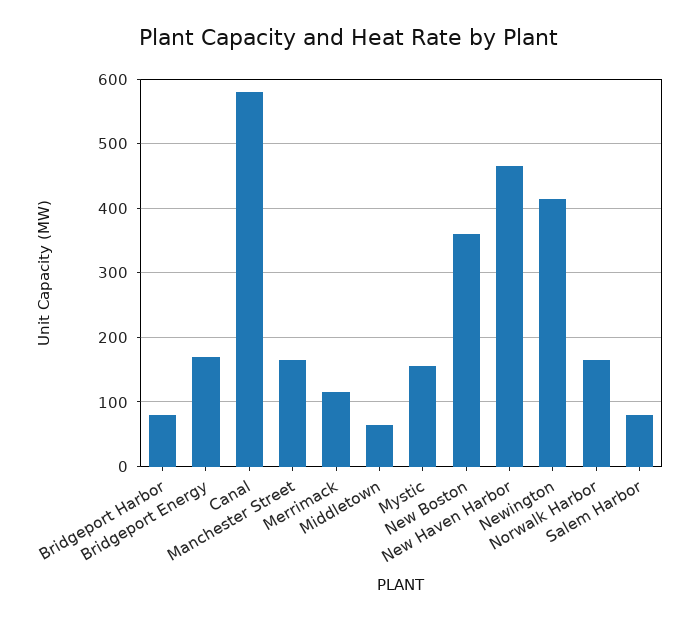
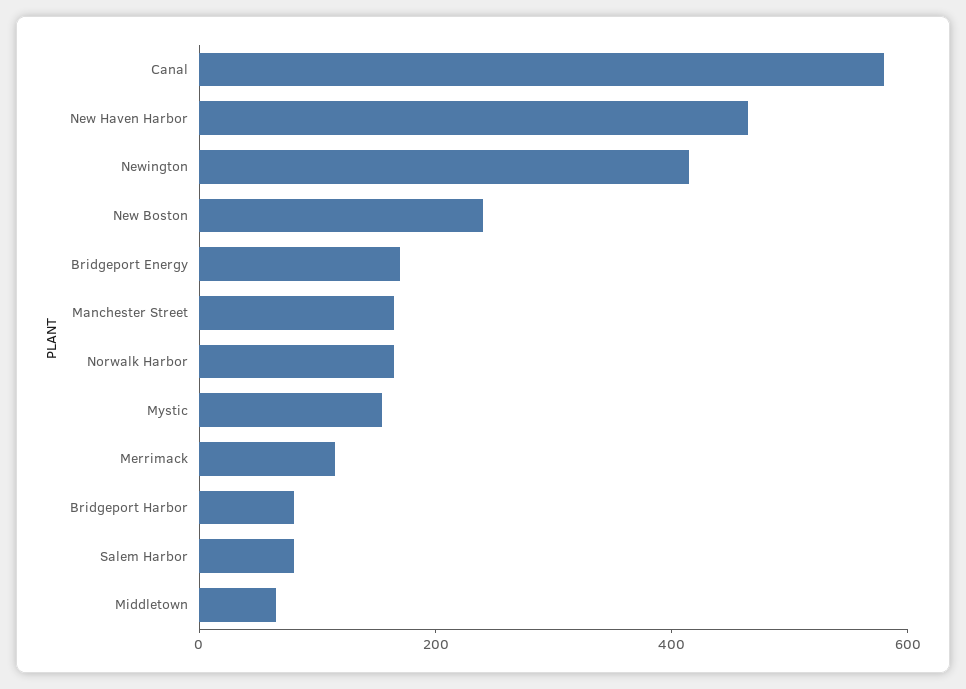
  {
    "Bridgeport Harbor": 80,
    "Bridgeport Energy": 170,
    "Canal": 580,
    "Manchester Street": 170,
    "Merrimack": 120,
    "Middletown": 70,
    "Mystic": 160,
-   "New Boston": 360,
+   "New Boston": 250,
    "New Haven Harbor": 470,
    "Newington": 420,
    "Norwalk Harbor": 170,
    "Salem Harbor": 80
  }

